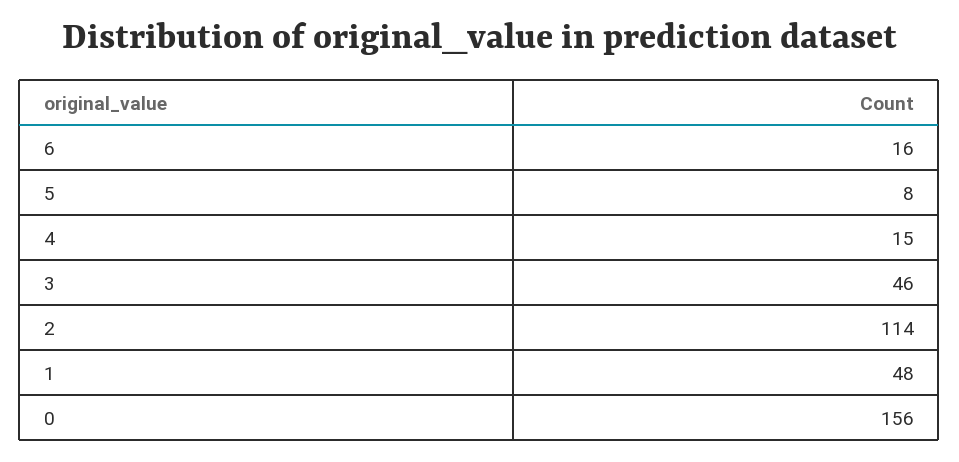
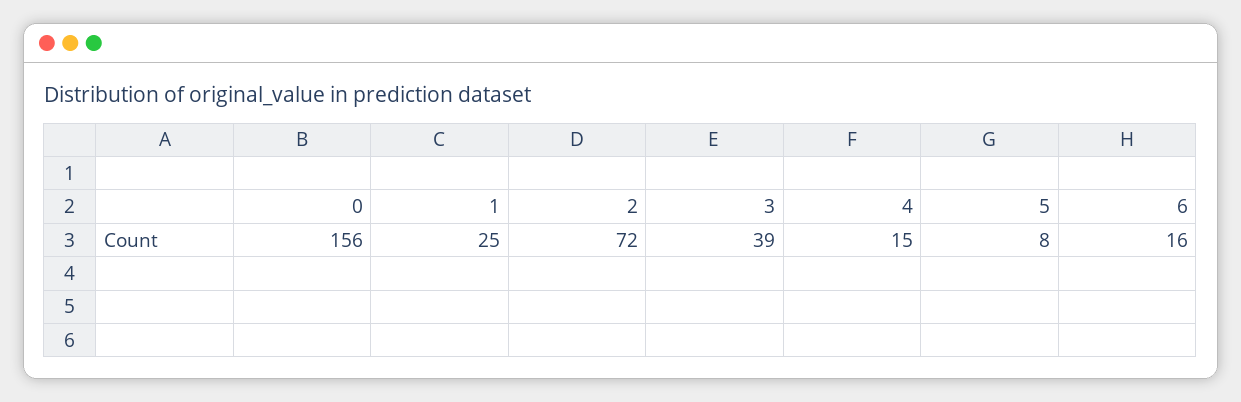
  {
    "6": 16,
    "5": 8,
    "4": 15,
-   "3": 46,
+   "3": 39,
-   "2": 114,
+   "2": 72,
-   "1": 48,
+   "1": 25,
    "0": 156
  }

